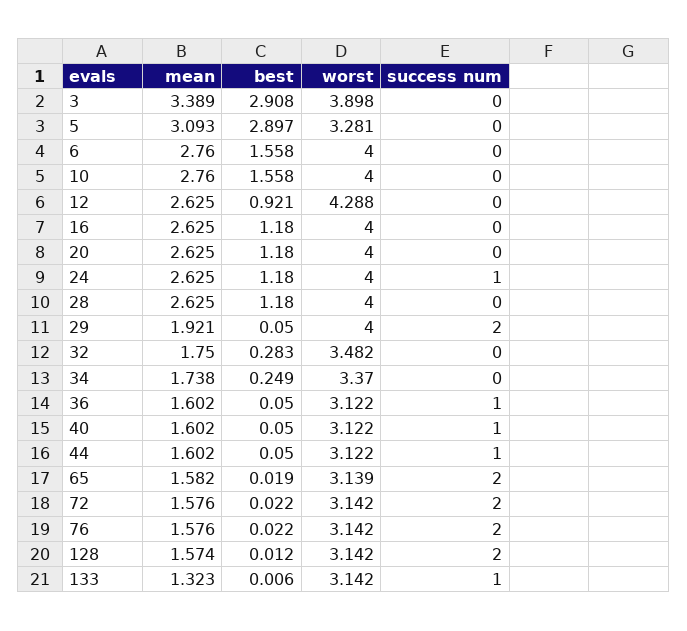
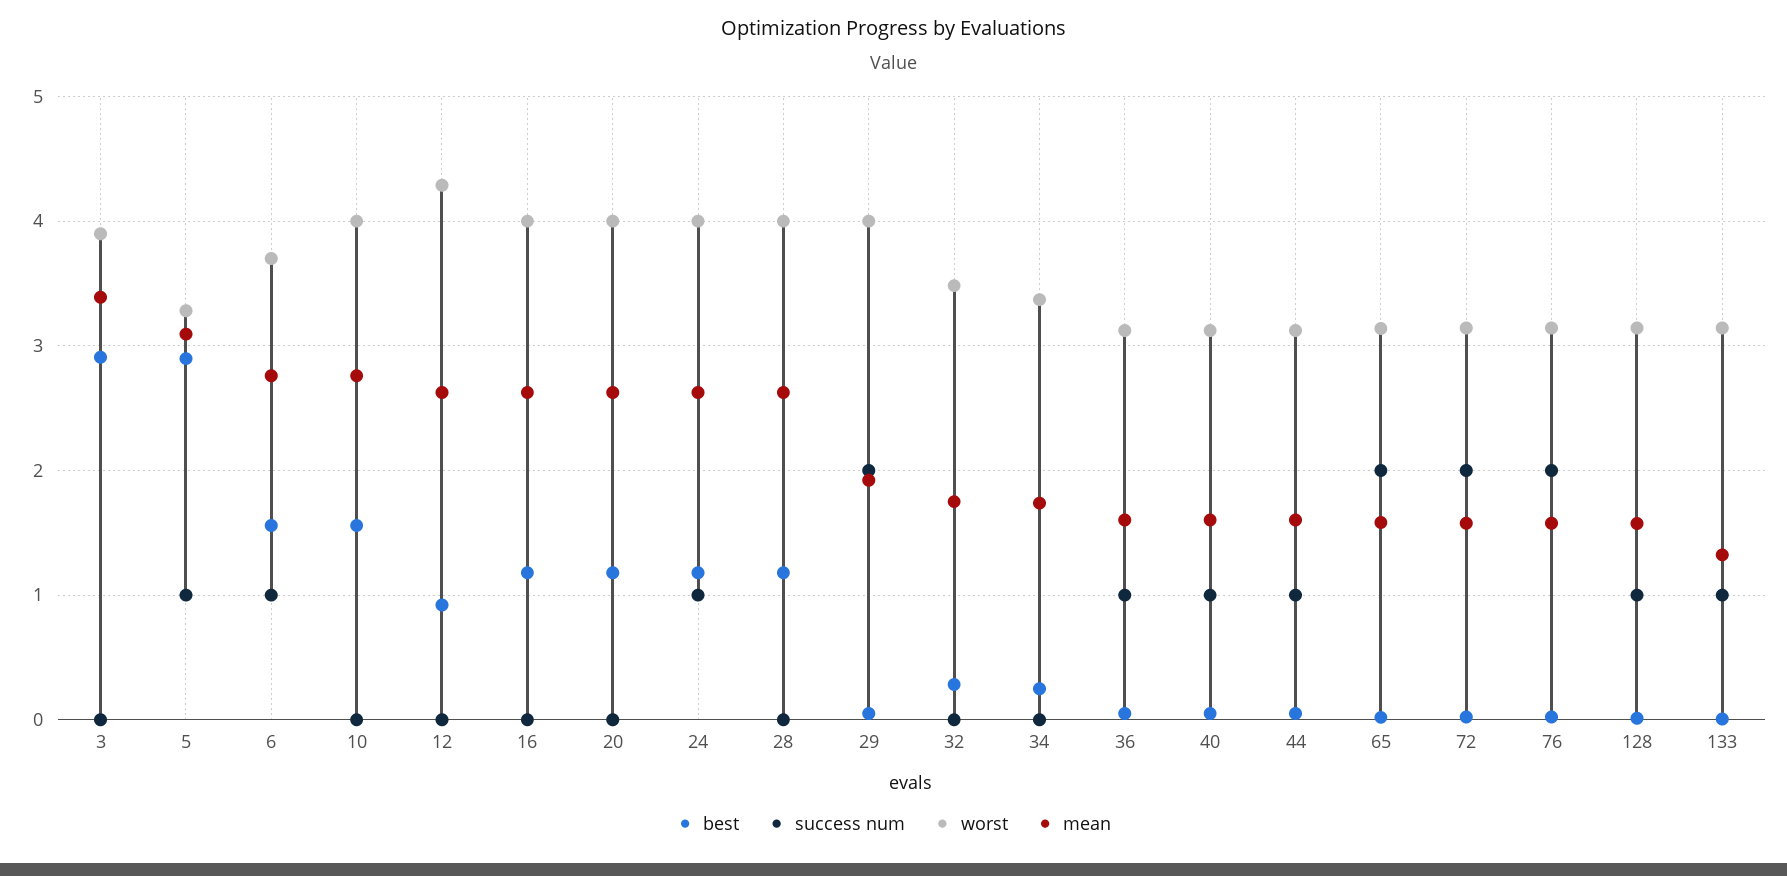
  {
    "mean": {
      "3": 3.389,
      "5": 3.093,
      "6": 2.76,
      "10": 2.76,
      "12": 2.625,
      "16": 2.625,
      "20": 2.625,
      "24": 2.625,
      "28": 2.625,
      "29": 1.921,
      "32": 1.75,
      "34": 1.738,
      "36": 1.602,
      "40": 1.602,
      "44": 1.602,
      "65": 1.582,
      "72": 1.576,
      "76": 1.576,
      "128": 1.574,
      "133": 1.323
    },
    "best": {
      "3": 2.908,
      "5": 2.897,
      "6": 1.558,
      "10": 1.558,
      "12": 0.921,
      "16": 1.18,
      "20": 1.18,
      "24": 1.18,
      "28": 1.18,
      "29": 0.05,
      "32": 0.283,
      "34": 0.249,
      "36": 0.05,
      "40": 0.05,
      "44": 0.05,
      "65": 0.019,
      "72": 0.022,
      "76": 0.022,
      "128": 0.012,
      "133": 0.006
    },
    "worst": {
      "3": 3.898,
      "5": 3.281,
-     "6": 4,
+     "6": 3.7,
      "10": 4,
      "12": 4.288,
      "16": 4,
      "20": 4,
      "24": 4,
      "28": 4,
      "29": 4,
      "32": 3.482,
      "34": 3.37,
      "36": 3.122,
      "40": 3.122,
      "44": 3.122,
      "65": 3.139,
      "72": 3.142,
      "76": 3.142,
      "128": 3.142,
      "133": 3.142
    },
    "success num": {
      "3": 0,
-     "5": 0,
+     "5": 1,
-     "6": 0,
+     "6": 1,
      "10": 0,
      "12": 0,
      "16": 0,
      "20": 0,
      "24": 1,
      "28": 0,
      "29": 2,
      "32": 0,
      "34": 0,
      "36": 1,
      "40": 1,
      "44": 1,
      "65": 2,
      "72": 2,
      "76": 2,
-     "128": 2,
+     "128": 1,
      "133": 1
    }
  }

